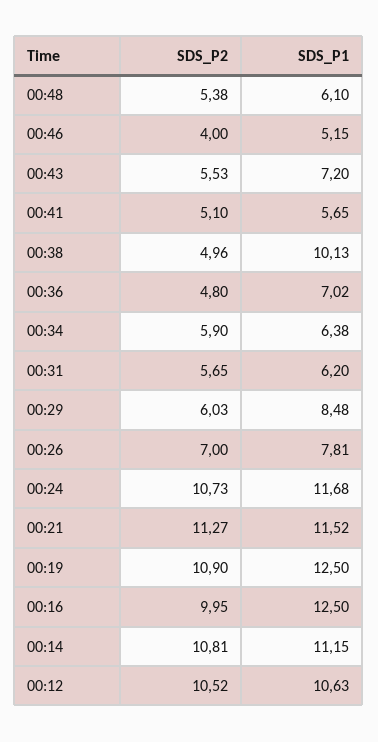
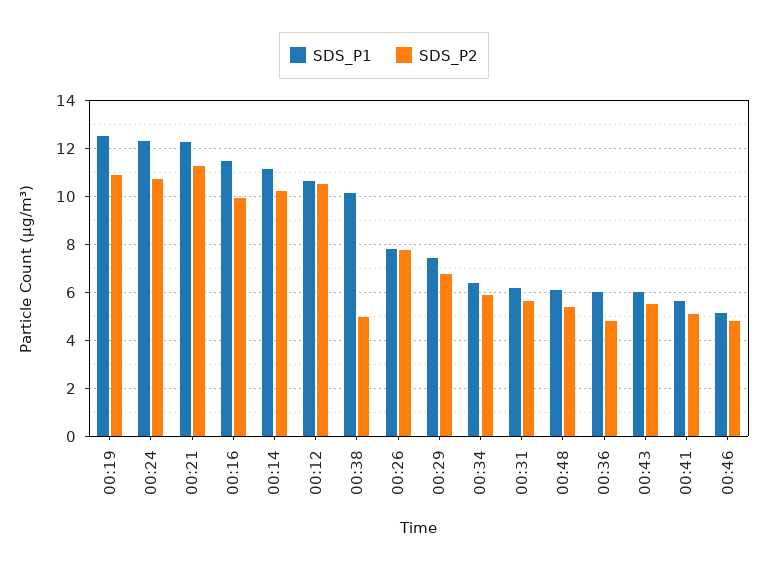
  {
    "SDS_P2": {
      "00:48": 5.38,
-     "00:46": 4,
+     "00:46": 4.75,
      "00:43": 5.53,
      "00:41": 5.1,
      "00:38": 4.96,
      "00:36": 4.8,
      "00:34": 5.9,
      "00:31": 5.65,
-     "00:29": 6.03,
+     "00:29": 6.75,
-     "00:26": 7,
+     "00:26": 7.75,
      "00:24": 10.73,
      "00:21": 11.27,
      "00:19": 10.9,
      "00:16": 9.95,
-     "00:14": 10.81,
+     "00:14": 10.25,
      "00:12": 10.52
    },
    "SDS_P1": {
      "00:48": 6.1,
      "00:46": 5.15,
-     "00:43": 7.2,
+     "00:43": 6,
      "00:41": 5.65,
      "00:38": 10.13,
-     "00:36": 7.02,
+     "00:36": 6,
      "00:34": 6.38,
      "00:31": 6.2,
-     "00:29": 8.48,
+     "00:29": 7.5,
      "00:26": 7.81,
-     "00:24": 11.68,
+     "00:24": 12.25,
-     "00:21": 11.52,
+     "00:21": 12.25,
      "00:19": 12.5,
-     "00:16": 12.5,
+     "00:16": 11.5,
      "00:14": 11.15,
      "00:12": 10.63
    }
  }

